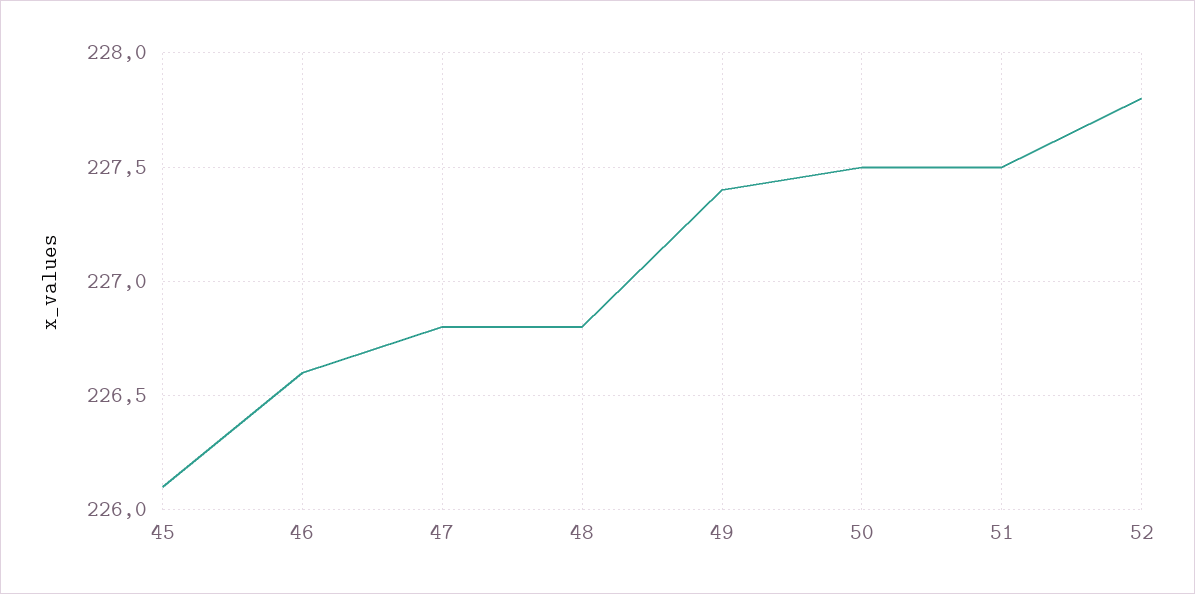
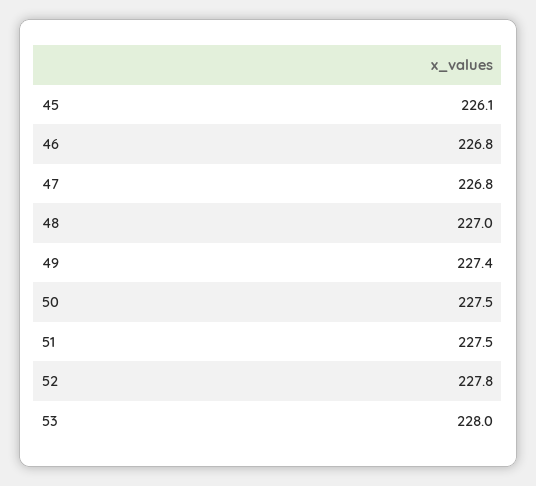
  {
    "45": 226.1,
-   "46": 226.6,
+   "46": 226.8,
    "47": 226.8,
-   "48": 226.8,
+   "48": 227,
    "49": 227.4,
    "50": 227.5,
    "51": 227.5,
-   "52": 227.8
+   "52": 227.8,
+   "53": 228
  }

